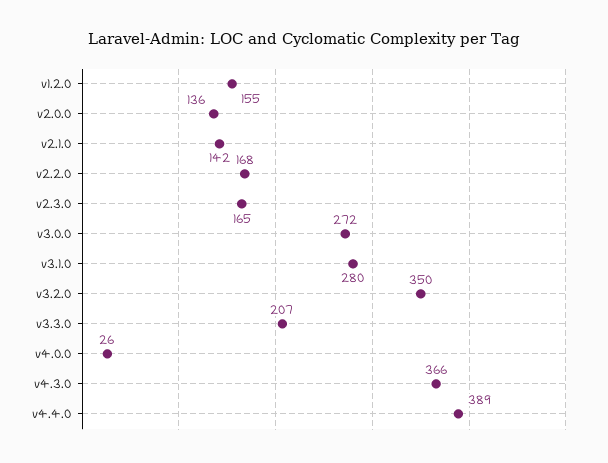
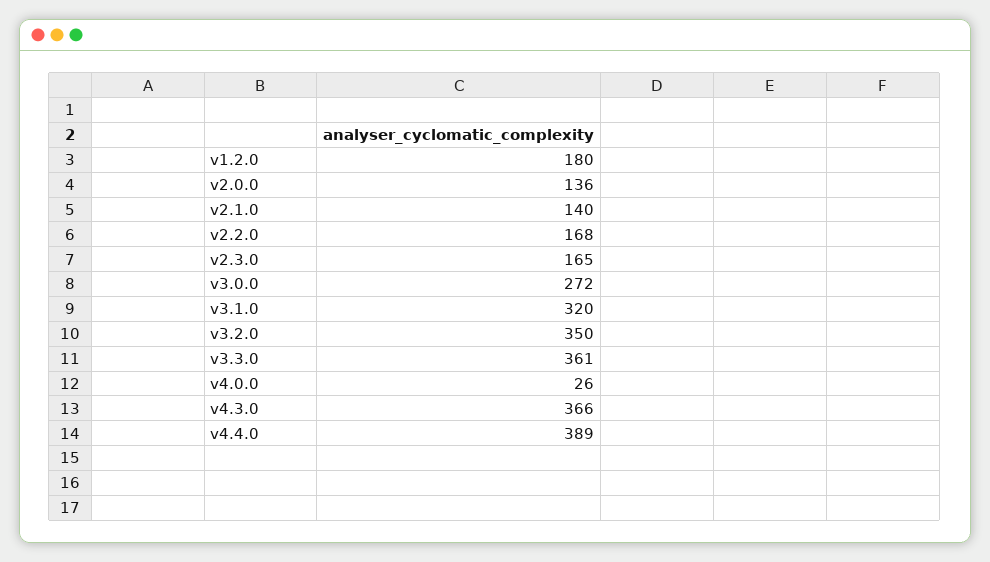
  {
-   "v1.2.0": 155,
+   "v1.2.0": 180,
    "v2.0.0": 136,
-   "v2.1.0": 142,
+   "v2.1.0": 140,
    "v2.2.0": 168,
    "v2.3.0": 165,
    "v3.0.0": 272,
-   "v3.1.0": 280,
+   "v3.1.0": 320,
    "v3.2.0": 350,
-   "v3.3.0": 207,
+   "v3.3.0": 361,
    "v4.0.0": 26,
    "v4.3.0": 366,
    "v4.4.0": 389
  }

